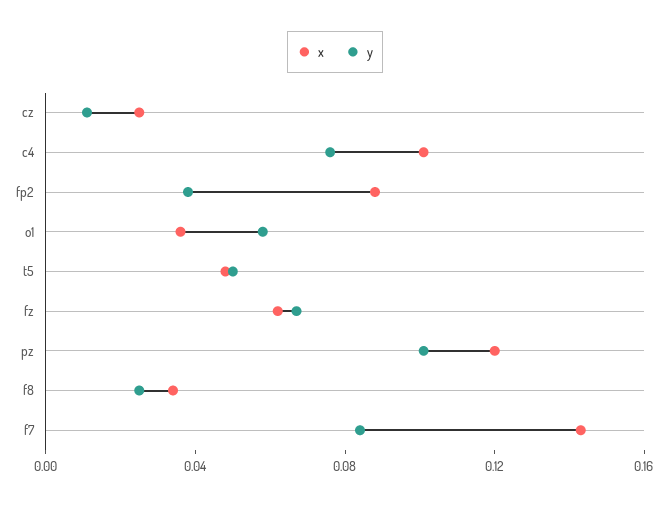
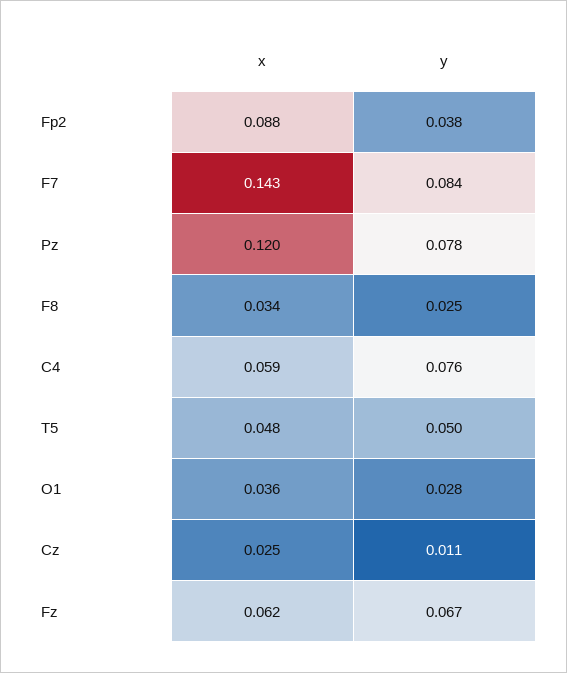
  {
    "x": {
      "cz": 0.025,
-     "c4": 0.1,
+     "c4": 0.059,
      "fp2": 0.088,
      "o1": 0.036,
      "t5": 0.048,
      "fz": 0.062,
      "pz": 0.12,
      "f8": 0.034,
      "f7": 0.143
    },
    "y": {
      "cz": 0.011,
      "c4": 0.076,
      "fp2": 0.038,
-     "o1": 0.06,
+     "o1": 0.028,
      "t5": 0.05,
      "fz": 0.067,
-     "pz": 0.1,
+     "pz": 0.078,
      "f8": 0.025,
      "f7": 0.084
    }
  }

